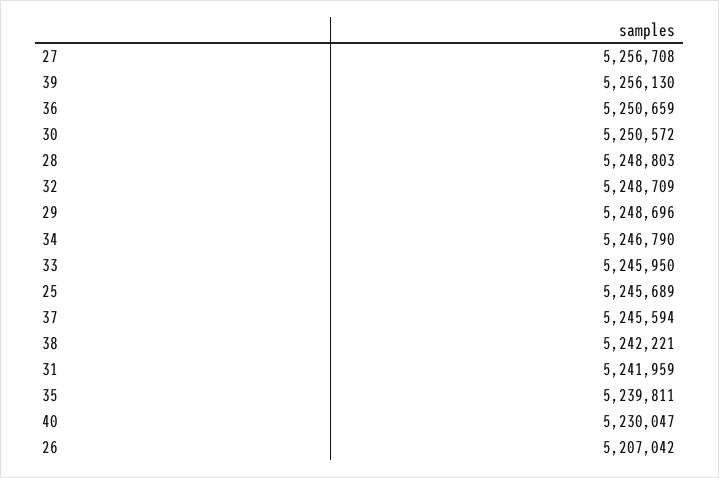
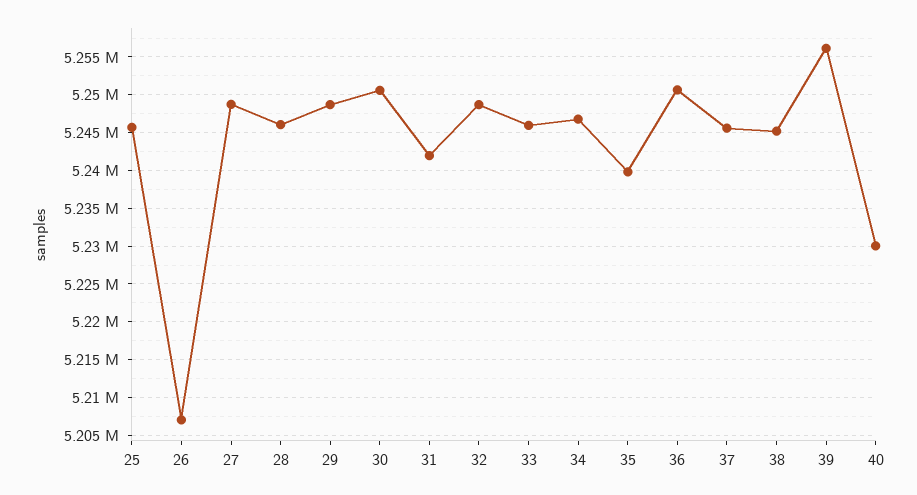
  {
-   "27": 5256708,
+   "27": 5249000,
    "39": 5256130,
    "36": 5250659,
    "30": 5250572,
-   "28": 5248803,
+   "28": 5246000,
    "32": 5248709,
    "29": 5248696,
    "34": 5246790,
    "33": 5245950,
    "25": 5245689,
    "37": 5245594,
-   "38": 5242221,
+   "38": 5245000,
    "31": 5241959,
    "35": 5239811,
    "40": 5230047,
    "26": 5207042
  }

